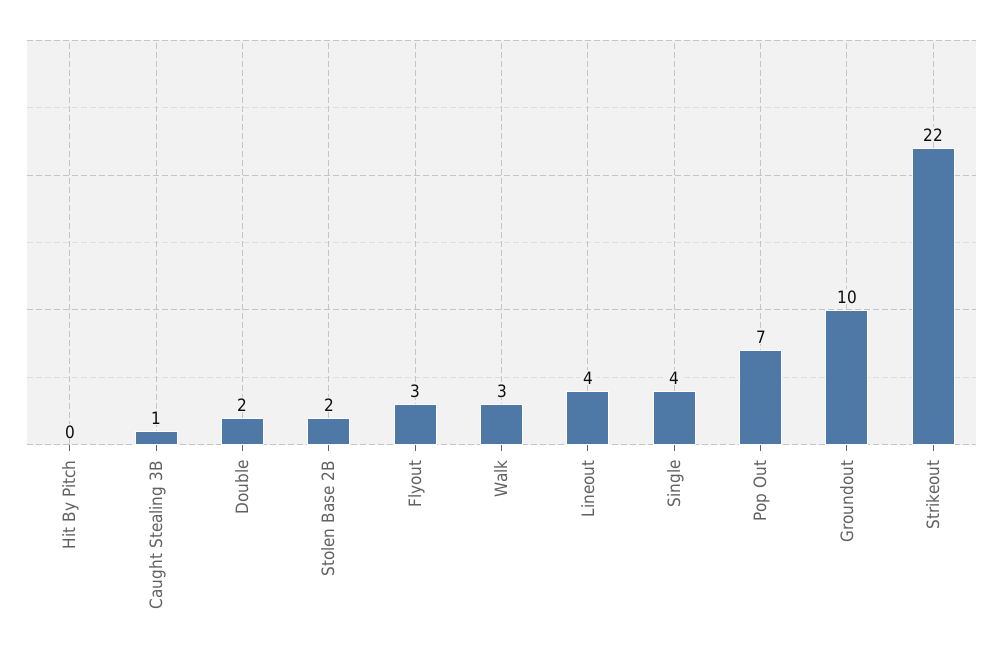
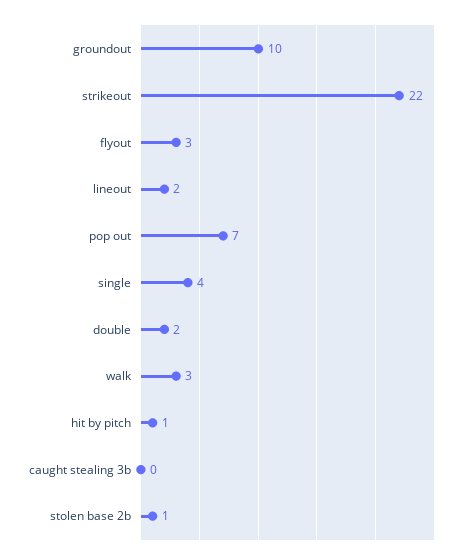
  {
-   "Hit By Pitch": 0,
+   "Hit By Pitch": 1,
-   "Caught Stealing 3B": 1,
+   "Caught Stealing 3B": 0,
    "Double": 2,
-   "Stolen Base 2B": 2,
+   "Stolen Base 2B": 1,
    "Flyout": 3,
    "Walk": 3,
-   "Lineout": 4,
+   "Lineout": 2,
    "Single": 4,
    "Pop Out": 7,
    "Groundout": 10,
    "Strikeout": 22
  }

